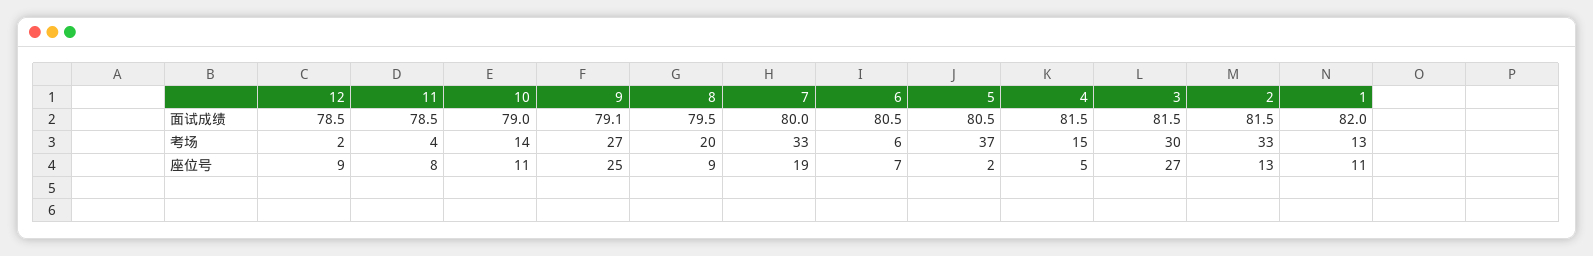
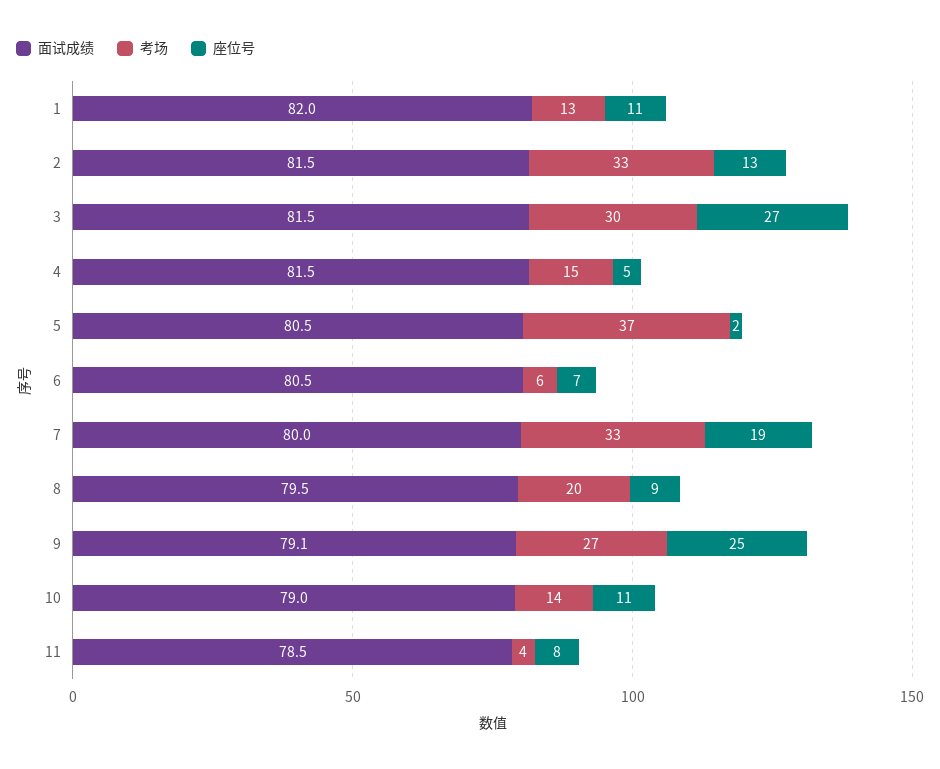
  {
    "面试成绩": {
-     "12": 78.5,
      "11": 78.5,
      "10": 79,
      "9": 79.1,
      "8": 79.5,
      "7": 80,
      "6": 80.5,
      "5": 80.5,
      "4": 81.5,
      "3": 81.5,
      "2": 81.5,
      "1": 82
    },
    "考场": {
-     "12": 2,
      "11": 4,
      "10": 14,
      "9": 27,
      "8": 20,
      "7": 33,
      "6": 6,
      "5": 37,
      "4": 15,
      "3": 30,
      "2": 33,
      "1": 13
    },
    "座位号": {
-     "12": 9,
      "11": 8,
      "10": 11,
      "9": 25,
      "8": 9,
      "7": 19,
      "6": 7,
      "5": 2,
      "4": 5,
      "3": 27,
      "2": 13,
      "1": 11
    }
  }

